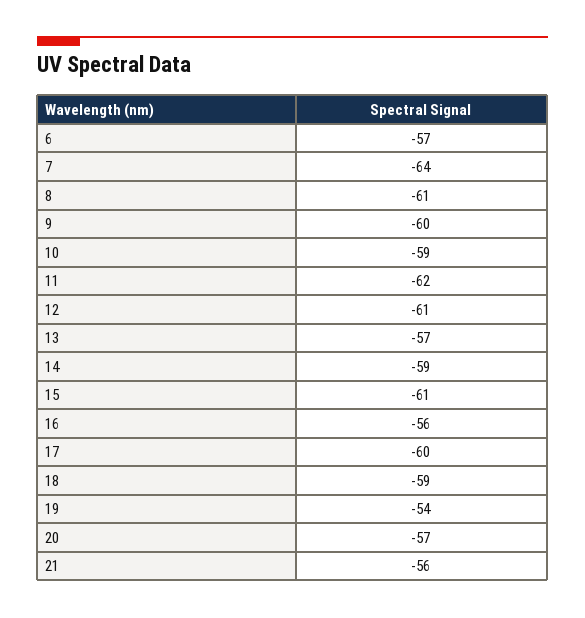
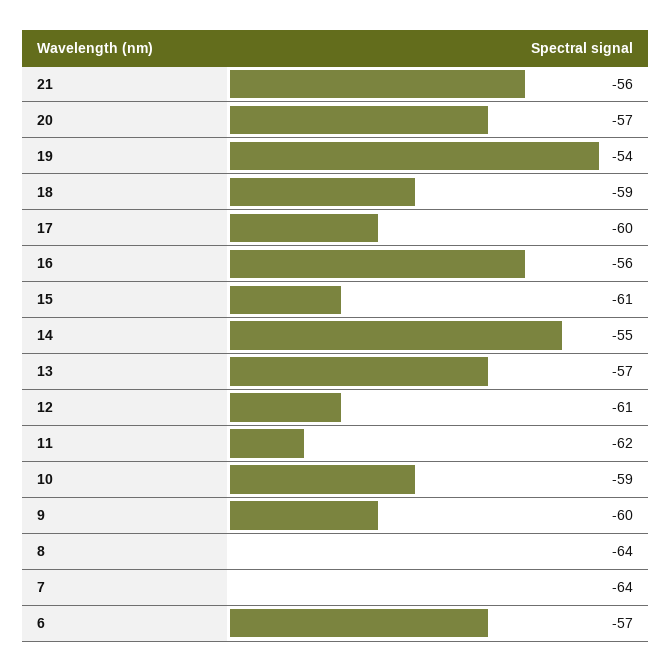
  {
    "6": -57,
    "7": -64,
-   "8": -61,
+   "8": -64,
    "9": -60,
    "10": -59,
    "11": -62,
    "12": -61,
    "13": -57,
-   "14": -59,
+   "14": -55,
    "15": -61,
    "16": -56,
    "17": -60,
    "18": -59,
    "19": -54,
    "20": -57,
    "21": -56
  }

